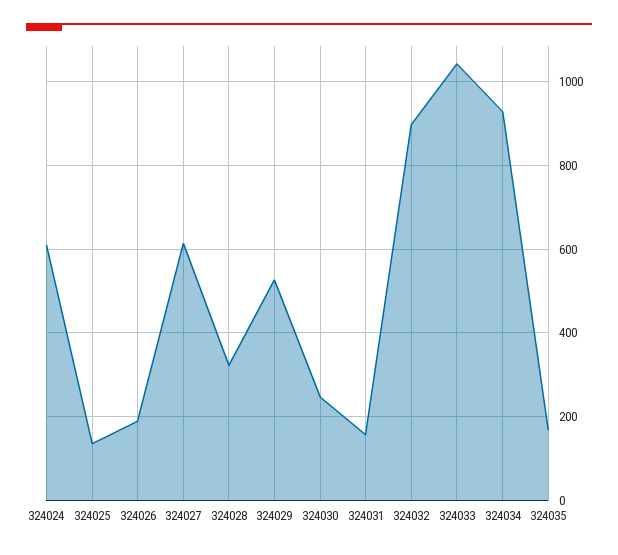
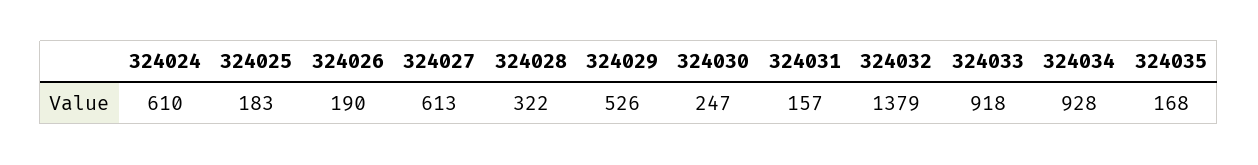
  {
    "324024": 610,
-   "324025": 140,
+   "324025": 183,
    "324026": 190,
    "324027": 613,
    "324028": 322,
    "324029": 526,
    "324030": 247,
    "324031": 157,
-   "324032": 900,
+   "324032": 1379,
-   "324033": 1040,
+   "324033": 918,
    "324034": 928,
    "324035": 168
  }

